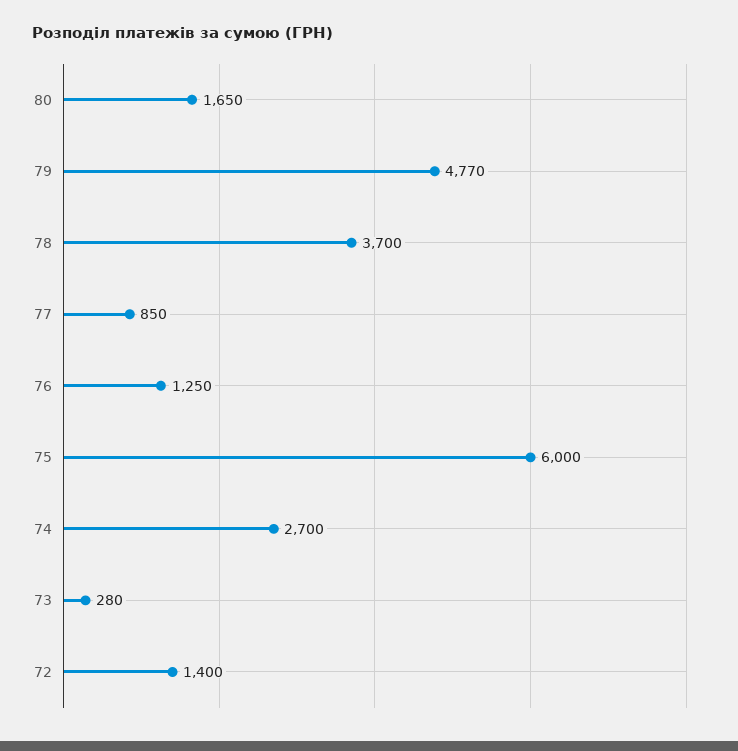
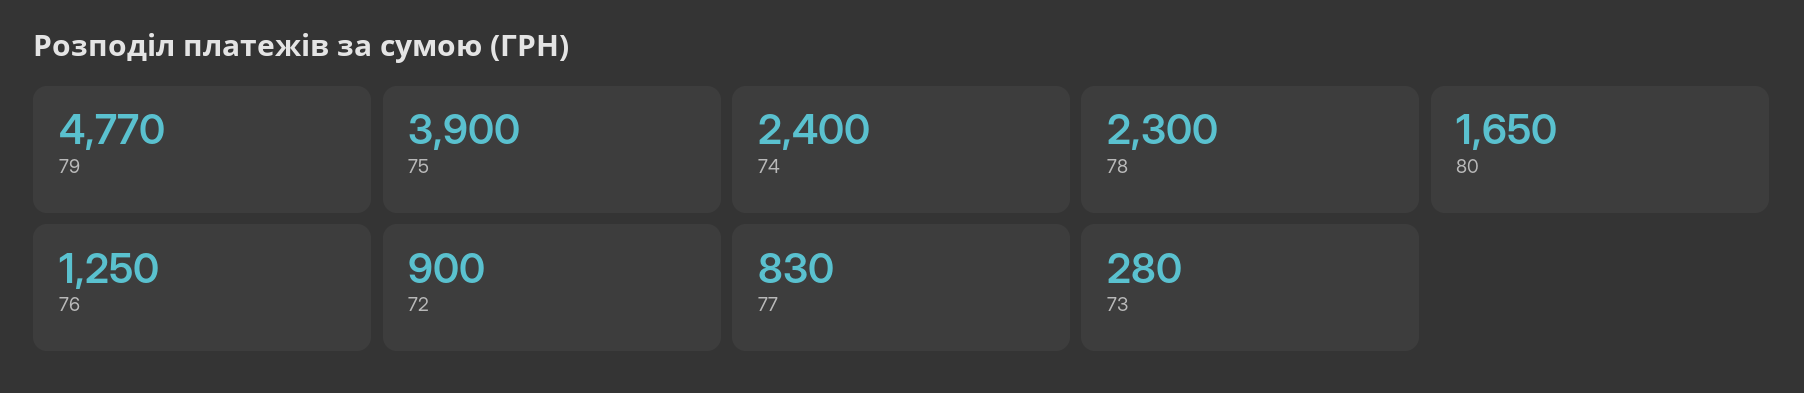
  {
    "80": 1650,
    "79": 4770,
-   "78": 3700,
+   "78": 2300,
-   "77": 850,
+   "77": 830,
    "76": 1250,
-   "75": 6000,
+   "75": 3900,
-   "74": 2700,
+   "74": 2400,
    "73": 280,
-   "72": 1400
+   "72": 900
  }

